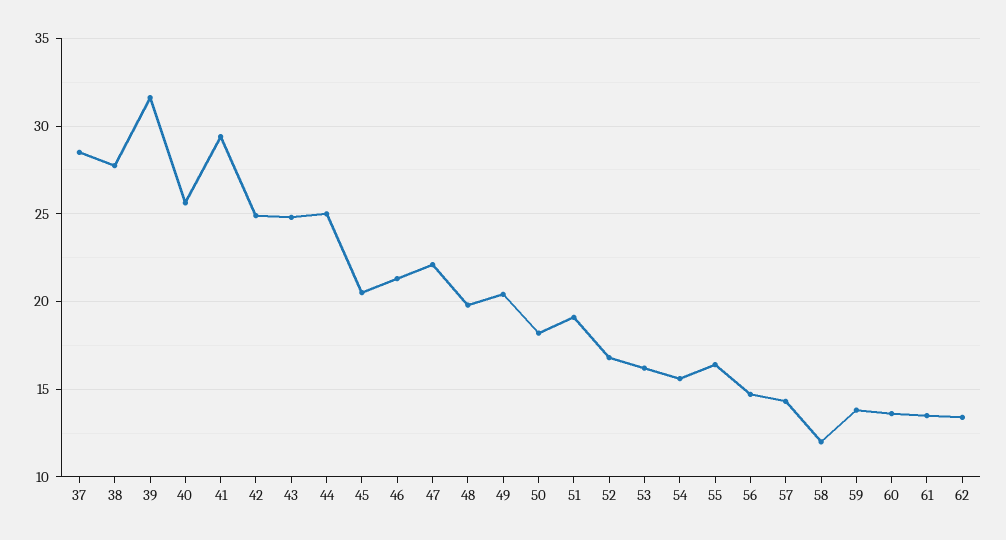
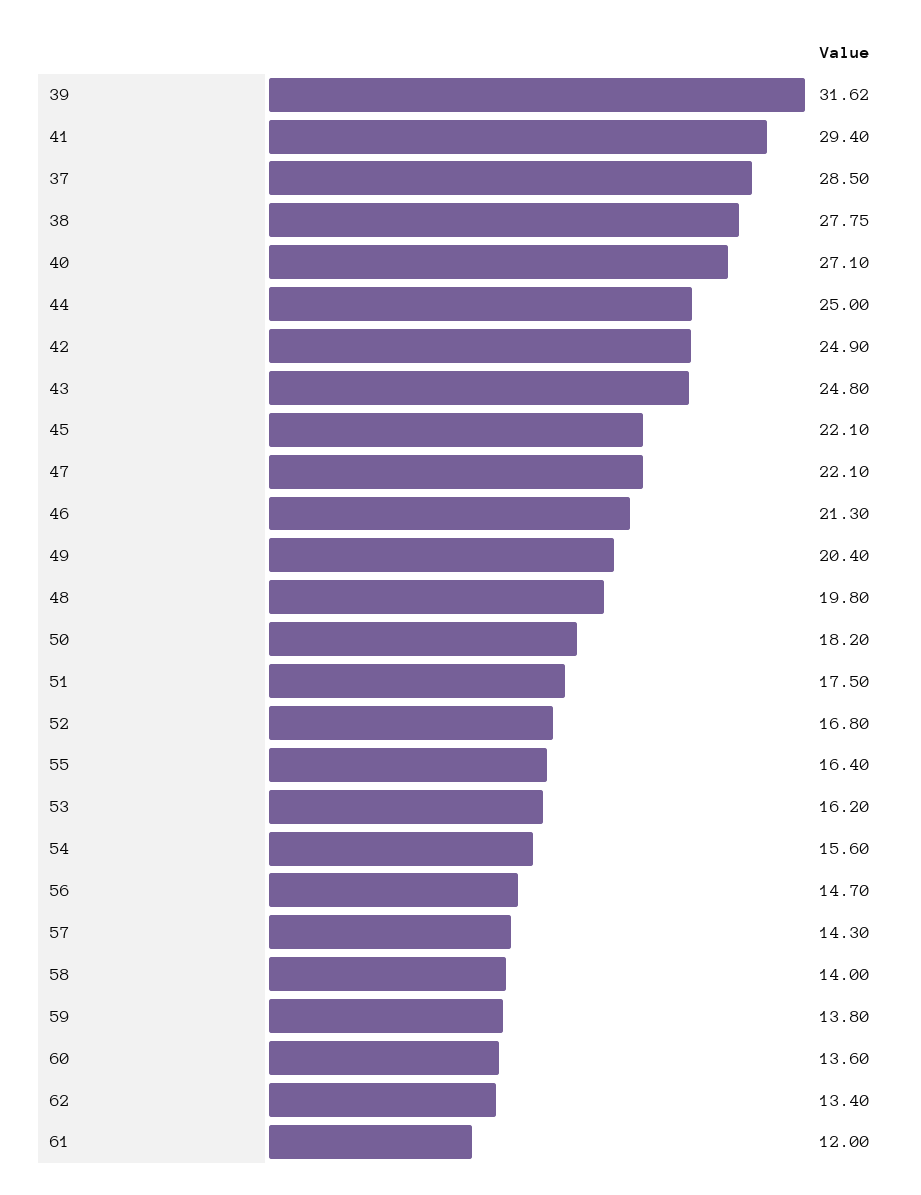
  {
    "37": 28.5,
    "38": 27.75,
    "39": 31.62,
-   "40": 25.5,
+   "40": 27.1,
    "41": 29.4,
    "42": 24.9,
    "43": 24.8,
    "44": 25,
-   "45": 20.5,
+   "45": 22.1,
    "46": 21.3,
    "47": 22.1,
    "48": 19.8,
    "49": 20.4,
    "50": 18.2,
-   "51": 19,
+   "51": 17.5,
    "52": 16.8,
    "53": 16.2,
    "54": 15.6,
    "55": 16.4,
    "56": 14.7,
    "57": 14.3,
-   "58": 12,
+   "58": 14,
    "59": 13.8,
    "60": 13.6,
-   "61": 13.5,
+   "61": 12,
    "62": 13.4
  }

